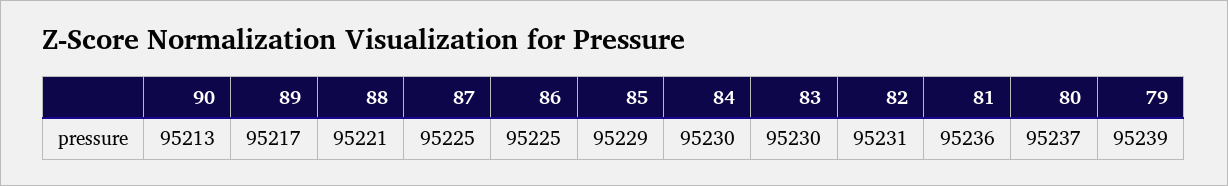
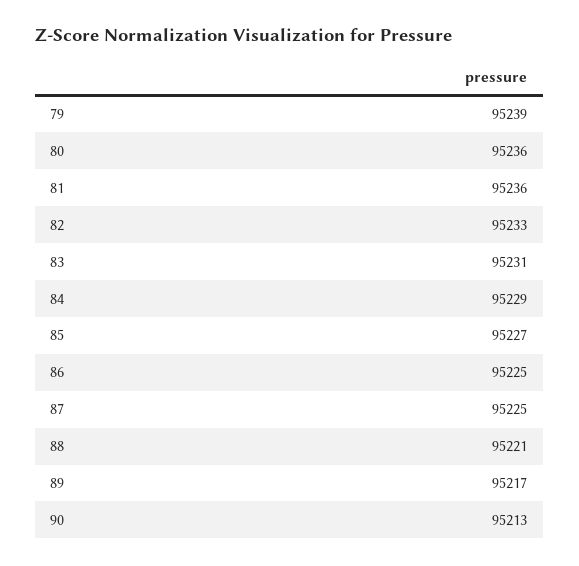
  {
    "90": 95213,
    "89": 95217,
    "88": 95221,
    "87": 95225,
    "86": 95225,
-   "85": 95229,
+   "85": 95227,
-   "84": 95230,
+   "84": 95229,
-   "83": 95230,
+   "83": 95231,
-   "82": 95231,
+   "82": 95233,
    "81": 95236,
-   "80": 95237,
+   "80": 95236,
    "79": 95239
  }

